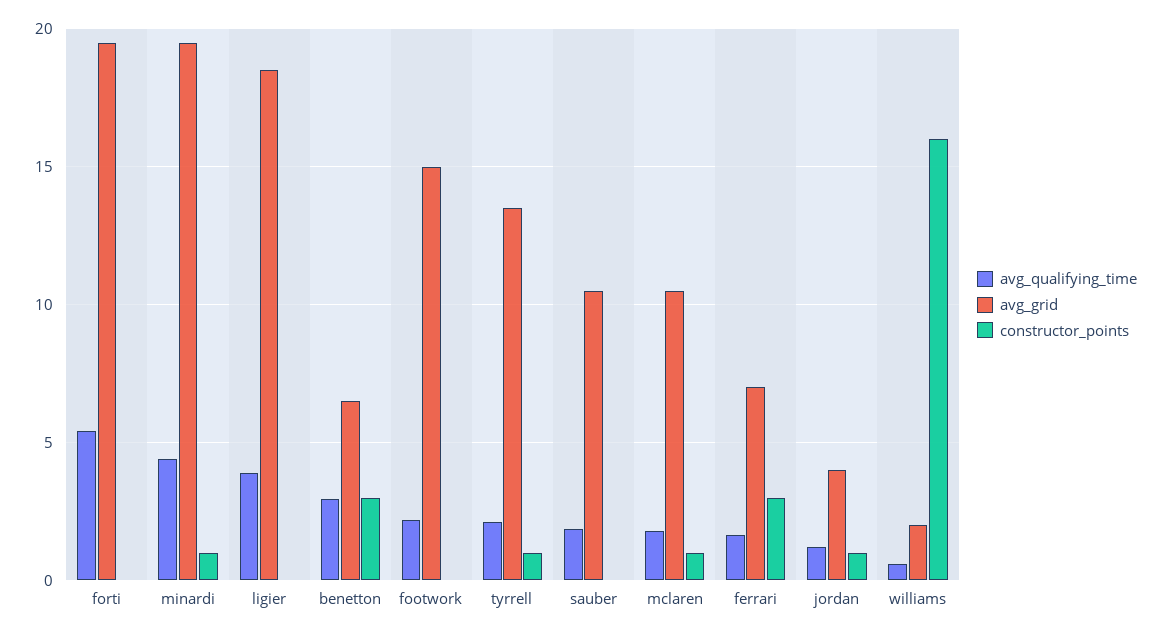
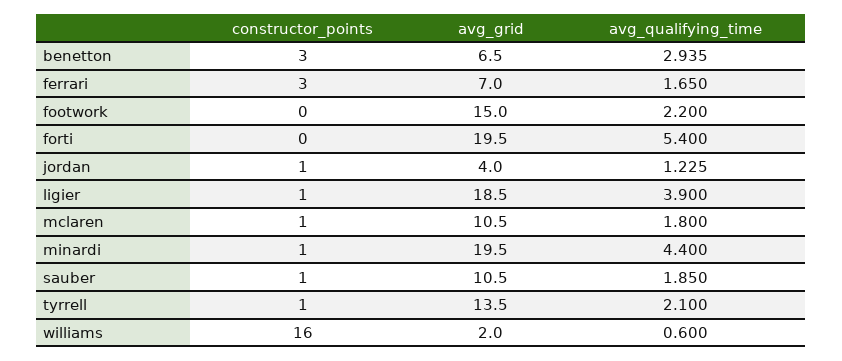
  {
    "avg_qualifying_time": {
      "forti": 5.4,
      "minardi": 4.4,
      "ligier": 3.9,
      "benetton": 2.935,
      "footwork": 2.2,
      "tyrrell": 2.1,
      "sauber": 1.85,
      "mclaren": 1.8,
      "ferrari": 1.65,
      "jordan": 1.225,
      "williams": 0.6
    },
    "avg_grid": {
      "forti": 19.5,
      "minardi": 19.5,
      "ligier": 18.5,
      "benetton": 6.5,
      "footwork": 15,
      "tyrrell": 13.5,
      "sauber": 10.5,
      "mclaren": 10.5,
      "ferrari": 7,
      "jordan": 4,
      "williams": 2
    },
    "constructor_points": {
      "forti": 0,
      "minardi": 1,
-     "ligier": 0,
+     "ligier": 1,
      "benetton": 3,
      "footwork": 0,
      "tyrrell": 1,
-     "sauber": 0,
+     "sauber": 1,
      "mclaren": 1,
      "ferrari": 3,
      "jordan": 1,
      "williams": 16
    }
  }

